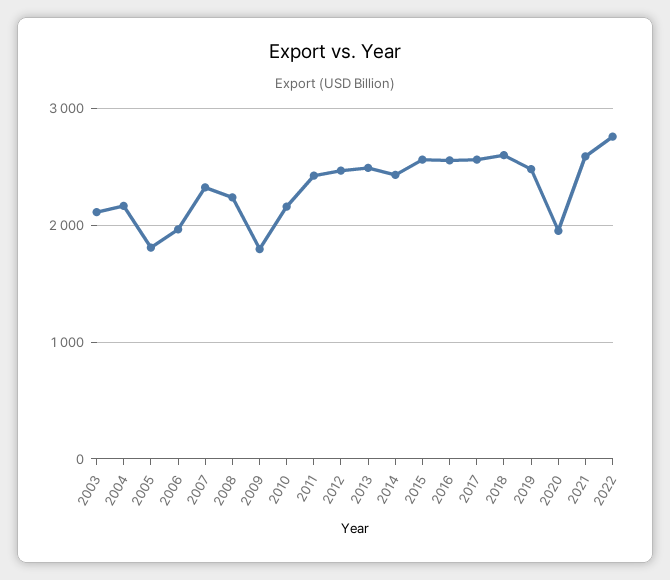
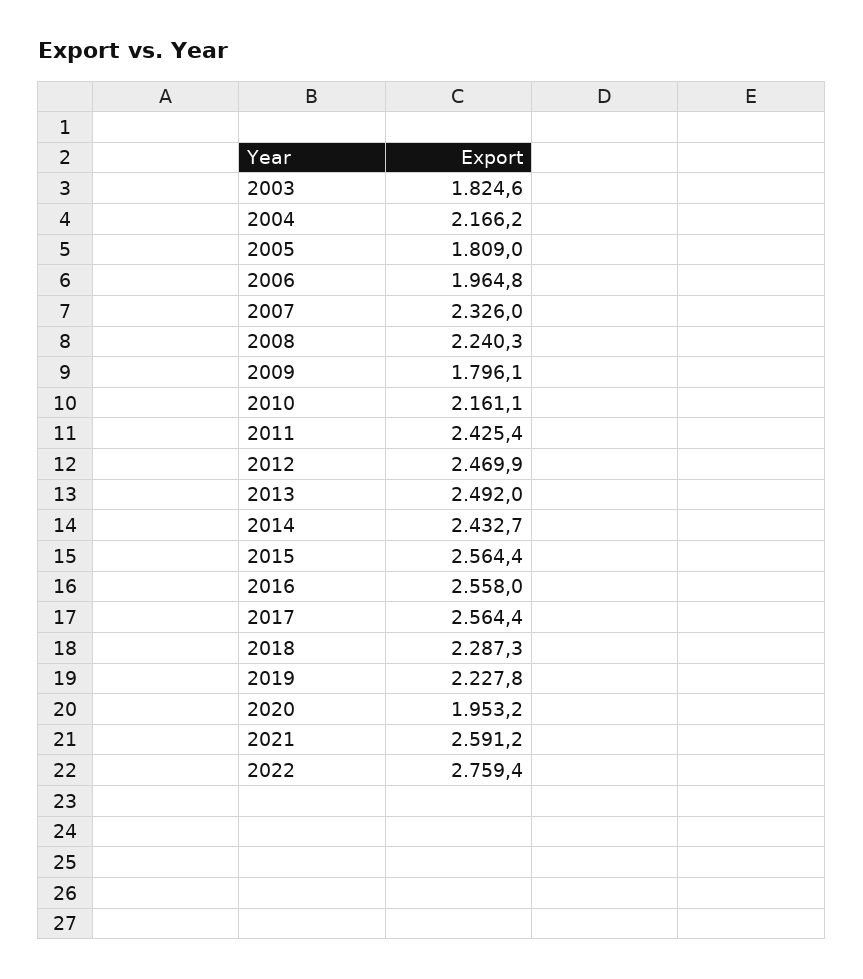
  {
-   "2003": 2100,
+   "2003": 1824.6,
    "2004": 2166.2,
    "2005": 1809,
    "2006": 1964.8,
    "2007": 2326,
    "2008": 2240.3,
    "2009": 1796.1,
    "2010": 2161.1,
    "2011": 2425.4,
    "2012": 2469.9,
    "2013": 2492,
    "2014": 2432.7,
    "2015": 2564.4,
    "2016": 2558,
    "2017": 2564.4,
-   "2018": 2600,
+   "2018": 2287.3,
-   "2019": 2500,
+   "2019": 2227.8,
    "2020": 1953.2,
    "2021": 2591.2,
    "2022": 2759.4
  }

